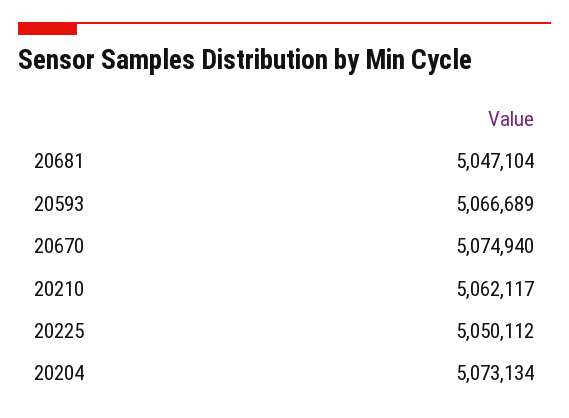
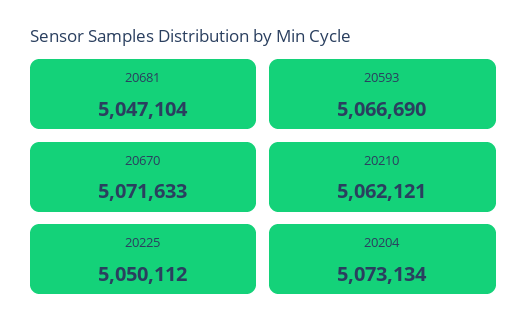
  {
    "20681": 5047104,
-   "20593": 5066689,
+   "20593": 5066690,
-   "20670": 5074940,
+   "20670": 5071633,
-   "20210": 5062117,
+   "20210": 5062121,
    "20225": 5050112,
    "20204": 5073134
  }

